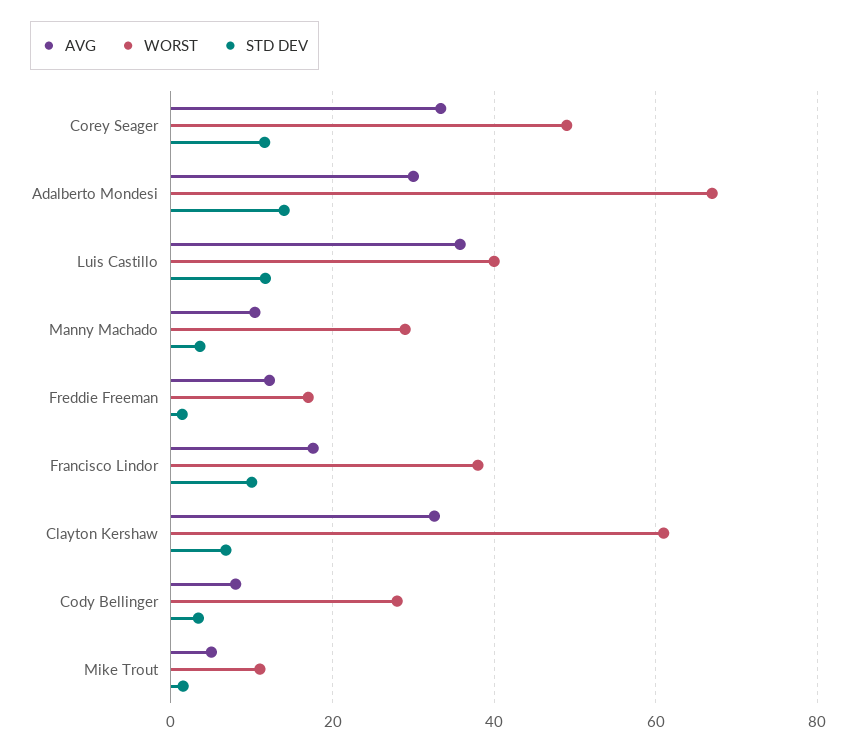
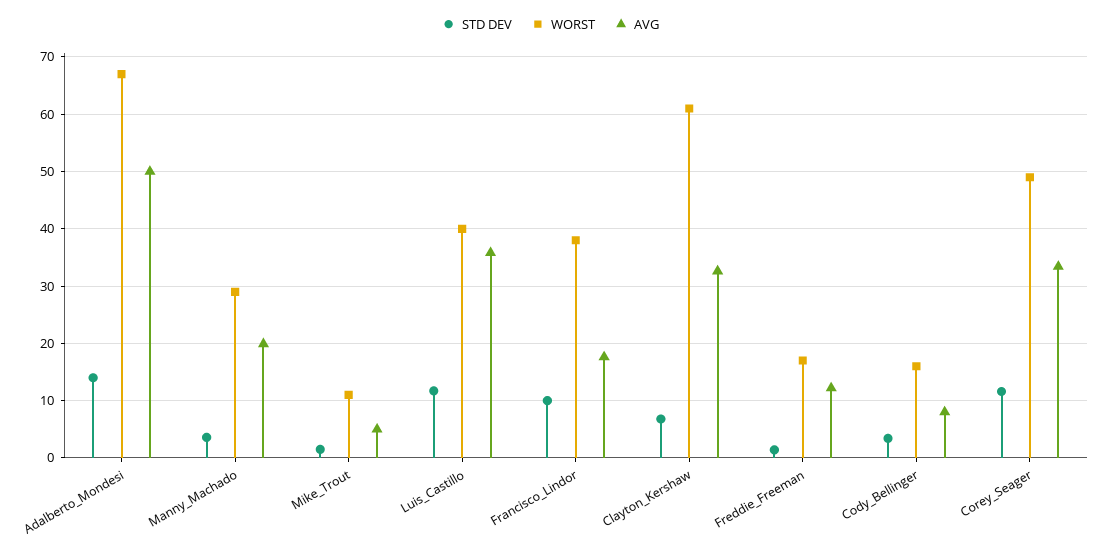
  {
    "AVG": {
      "Corey Seager": 34,
-     "Adalberto Mondesi": 30,
+     "Adalberto Mondesi": 50,
      "Luis Castillo": 36,
-     "Manny Machado": 10,
+     "Manny Machado": 20,
      "Freddie Freeman": 12,
      "Francisco Lindor": 18,
      "Clayton Kershaw": 32,
      "Cody Bellinger": 8,
      "Mike Trout": 6
    },
    "WORST": {
      "Corey Seager": 50,
      "Adalberto Mondesi": 68,
      "Luis Castillo": 40,
      "Manny Machado": 30,
      "Freddie Freeman": 18,
      "Francisco Lindor": 38,
      "Clayton Kershaw": 62,
-     "Cody Bellinger": 28,
+     "Cody Bellinger": 16,
      "Mike Trout": 12
    },
    "STD DEV": {
      "Corey Seager": 12,
      "Adalberto Mondesi": 14,
      "Luis Castillo": 12,
      "Manny Machado": 4,
      "Freddie Freeman": 2,
      "Francisco Lindor": 10,
      "Clayton Kershaw": 6,
      "Cody Bellinger": 4,
      "Mike Trout": 2
    }
  }

